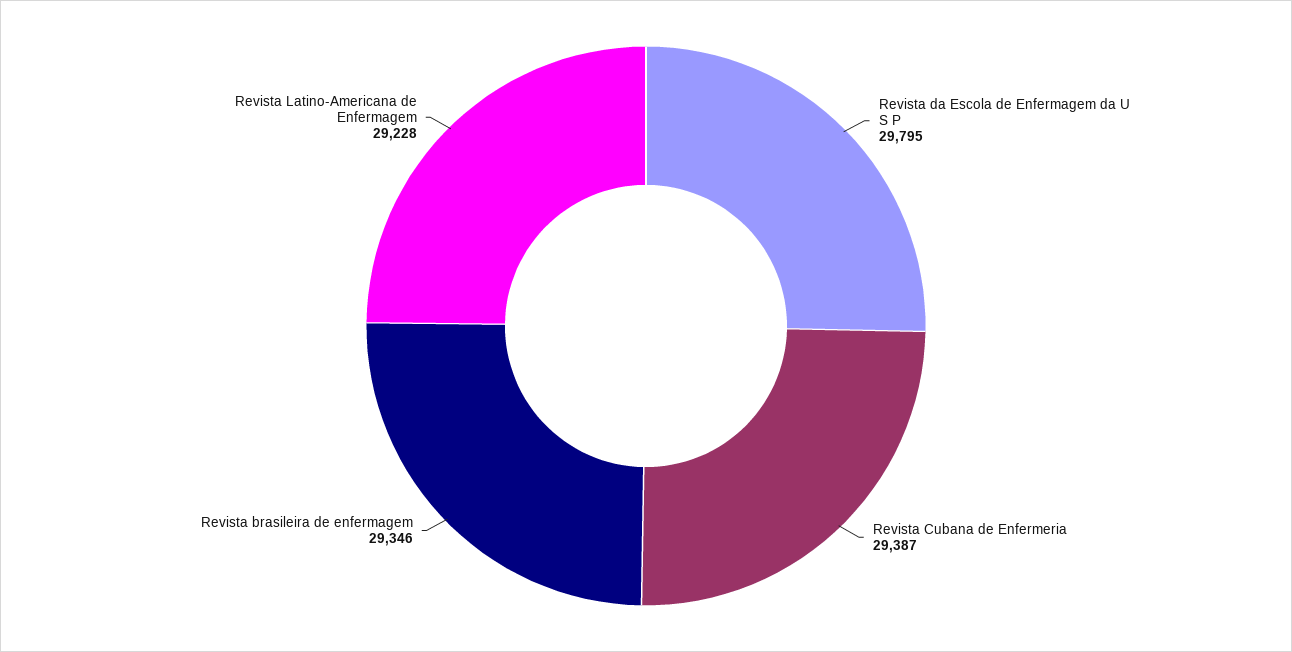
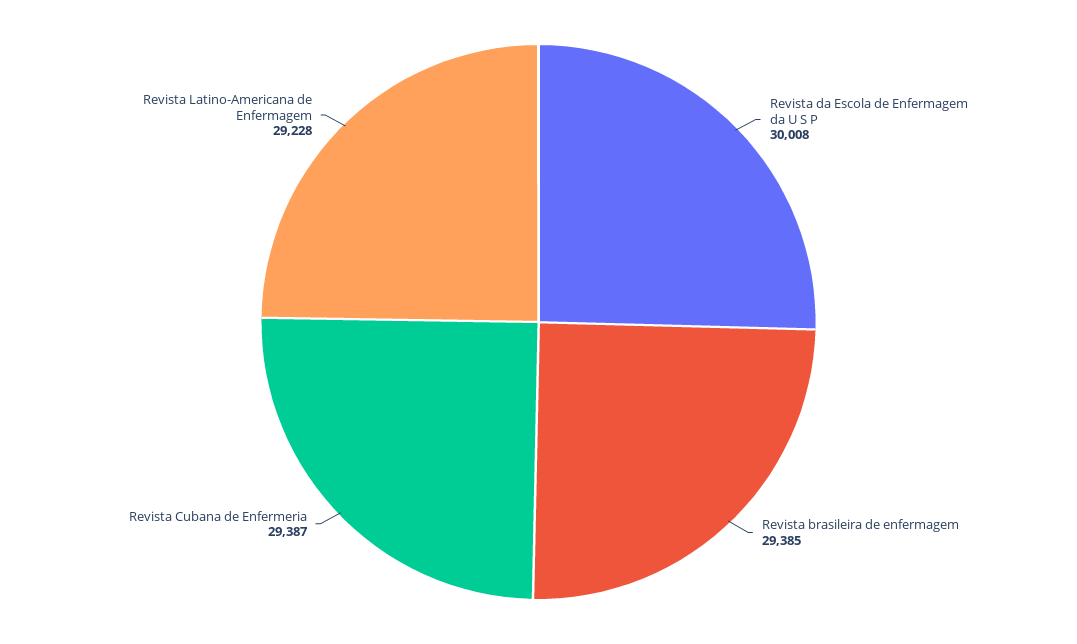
  {
-   "Revista da Escola de Enfermagem da U S P": 29795,
+   "Revista da Escola de Enfermagem da U S P": 30008,
    "Revista Cubana de Enfermeria": 29387,
-   "Revista brasileira de enfermagem": 29346,
+   "Revista brasileira de enfermagem": 29385,
    "Revista Latino-Americana de Enfermagem": 29228
  }

